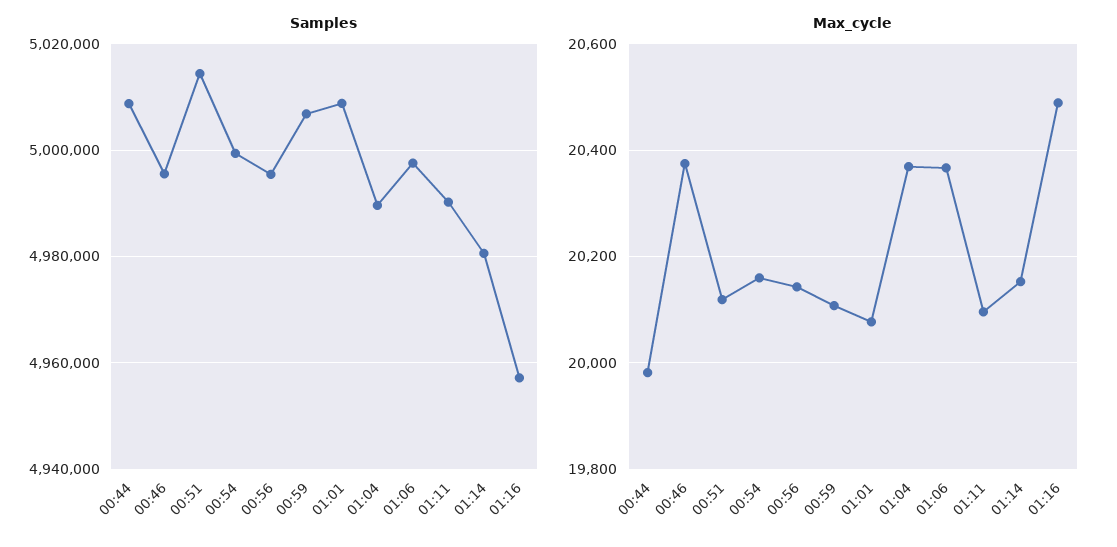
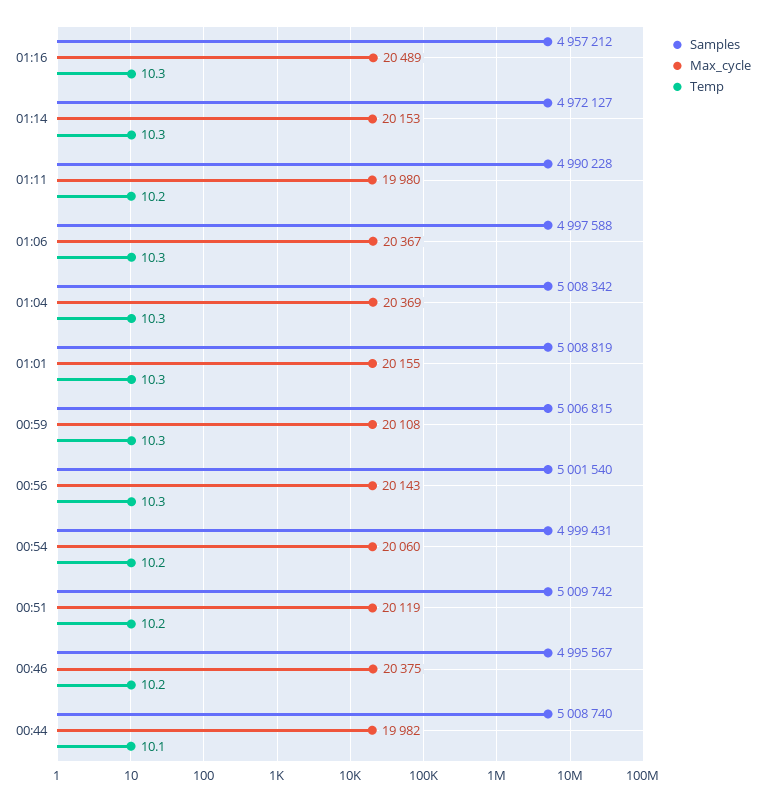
  {
    "Samples": {
      "00:44": 5008740,
      "00:46": 4995567,
-     "00:51": 5014000,
+     "00:51": 5009742,
      "00:54": 4999431,
-     "00:56": 4996000,
+     "00:56": 5001540,
      "00:59": 5006815,
      "01:01": 5008819,
-     "01:04": 4990000,
+     "01:04": 5008342,
      "01:06": 4997588,
      "01:11": 4990228,
-     "01:14": 4980000,
+     "01:14": 4972127,
      "01:16": 4957212
    },
    "Max_cycle": {
      "00:44": 19982,
      "00:46": 20375,
      "00:51": 20119,
-     "00:54": 20160,
+     "00:54": 20060,
      "00:56": 20143,
      "00:59": 20108,
-     "01:01": 20080,
+     "01:01": 20155,
      "01:04": 20369,
      "01:06": 20367,
-     "01:11": 20100,
+     "01:11": 19980,
      "01:14": 20153,
      "01:16": 20489
-   }
+   },
+   "Temp": {
+     "01:16": 10.3,
+     "01:14": 10.3,
+     "01:11": 10.2,
+     "01:06": 10.3,
+     "01:04": 10.3,
+     "01:01": 10.3,
+     "00:59": 10.3,
+     "00:56": 10.3,
+     "00:54": 10.2,
+     "00:51": 10.2,
+     "00:46": 10.2,
+     "00:44": 10.1
+   }
  }

